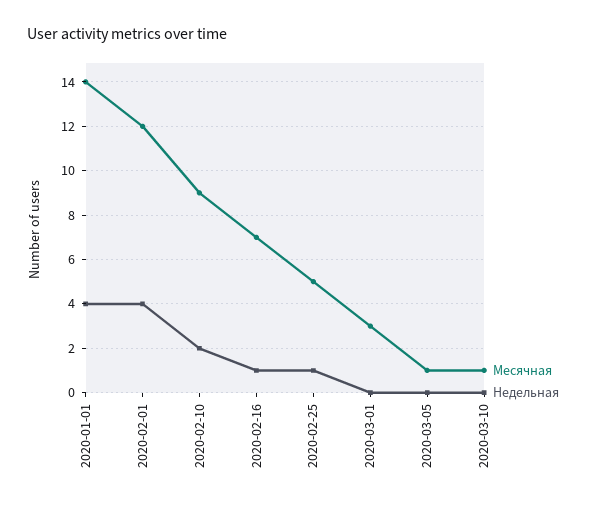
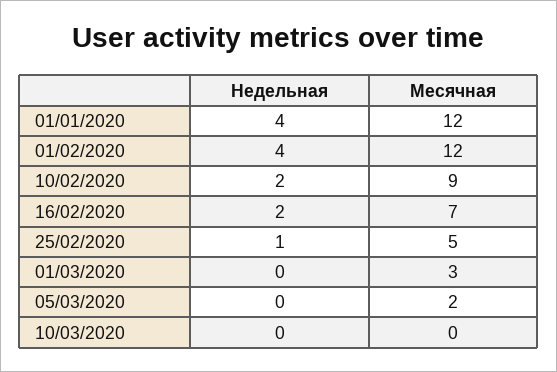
  {
    "Месячная": {
-     "2020-01-01": 14,
+     "2020-01-01": 12,
      "2020-02-01": 12,
      "2020-02-10": 9,
      "2020-02-16": 7,
      "2020-02-25": 5,
      "2020-03-01": 3,
-     "2020-03-05": 1,
+     "2020-03-05": 2,
-     "2020-03-10": 1
+     "2020-03-10": 0
    },
    "Недельная": {
      "2020-01-01": 4,
      "2020-02-01": 4,
      "2020-02-10": 2,
-     "2020-02-16": 1,
+     "2020-02-16": 2,
      "2020-02-25": 1,
      "2020-03-01": 0,
      "2020-03-05": 0,
      "2020-03-10": 0
    }
  }

